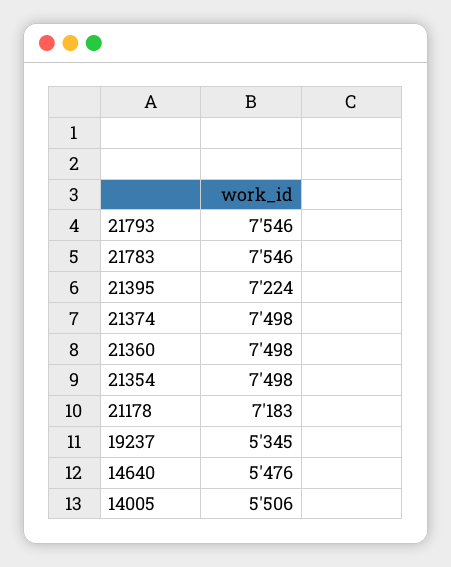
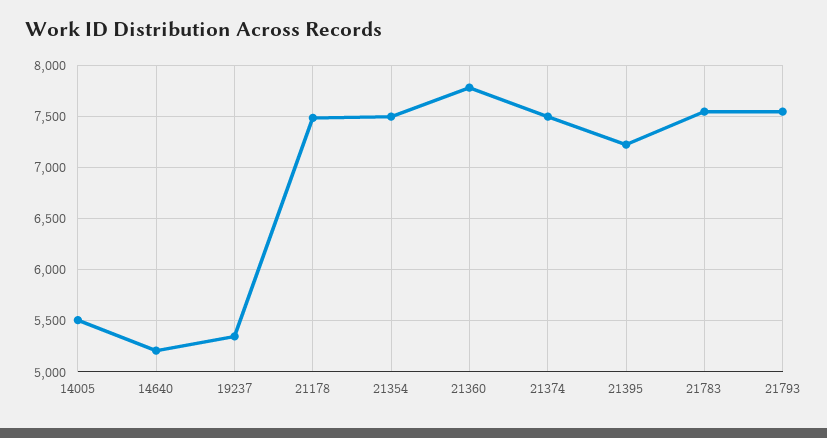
  {
    "21793": 7546,
    "21783": 7546,
    "21395": 7224,
    "21374": 7498,
-   "21360": 7498,
+   "21360": 7800,
    "21354": 7498,
-   "21178": 7183,
+   "21178": 7500,
    "19237": 5345,
-   "14640": 5476,
+   "14640": 5200,
    "14005": 5506
  }

